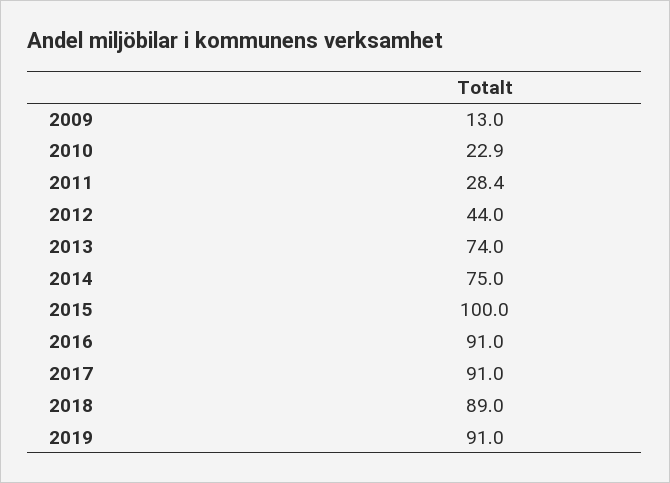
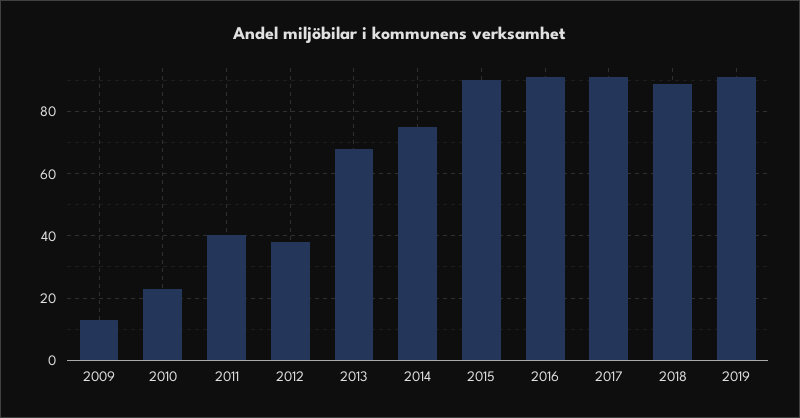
  {
    "2009": 13,
    "2010": 22.9,
-   "2011": 28.4,
+   "2011": 40,
-   "2012": 44,
+   "2012": 38,
-   "2013": 74,
+   "2013": 68,
    "2014": 75,
-   "2015": 100,
+   "2015": 90,
    "2016": 91,
    "2017": 91,
    "2018": 89,
    "2019": 91
  }

